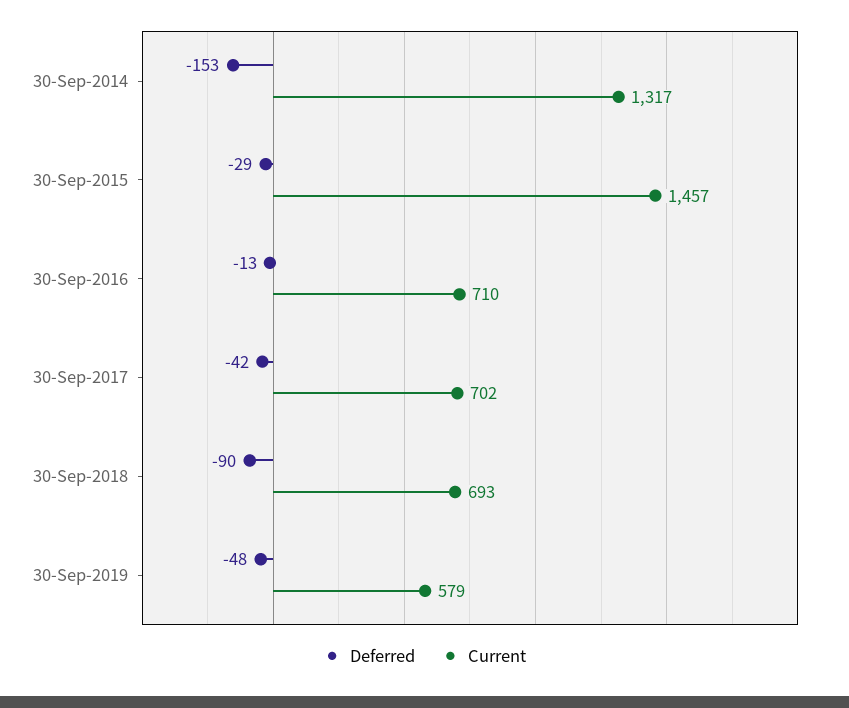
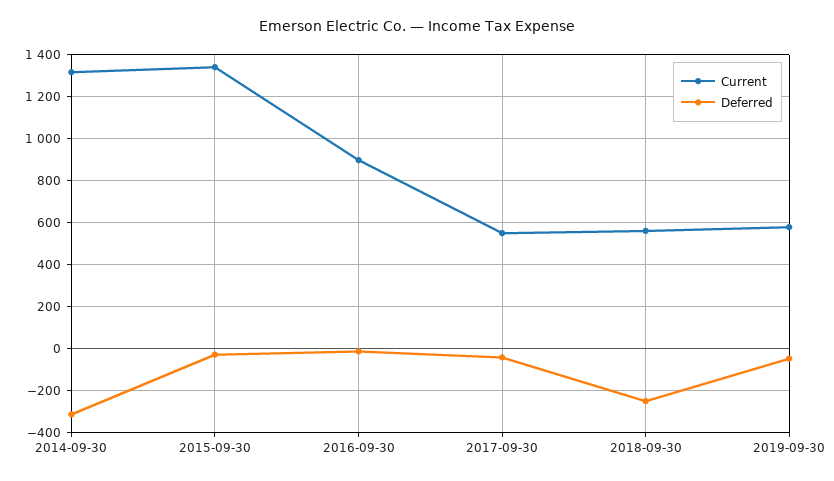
  {
    "Deferred": {
-     "30-Sep-2014": -153,
+     "30-Sep-2014": -300,
      "30-Sep-2015": -29,
      "30-Sep-2016": -13,
      "30-Sep-2017": -42,
-     "30-Sep-2018": -90,
+     "30-Sep-2018": -250,
      "30-Sep-2019": -48
    },
    "Current": {
      "30-Sep-2014": 1317,
-     "30-Sep-2015": 1457,
+     "30-Sep-2015": 1350,
-     "30-Sep-2016": 710,
+     "30-Sep-2016": 900,
-     "30-Sep-2017": 702,
+     "30-Sep-2017": 550,
-     "30-Sep-2018": 693,
+     "30-Sep-2018": 550,
      "30-Sep-2019": 579
    }
  }

